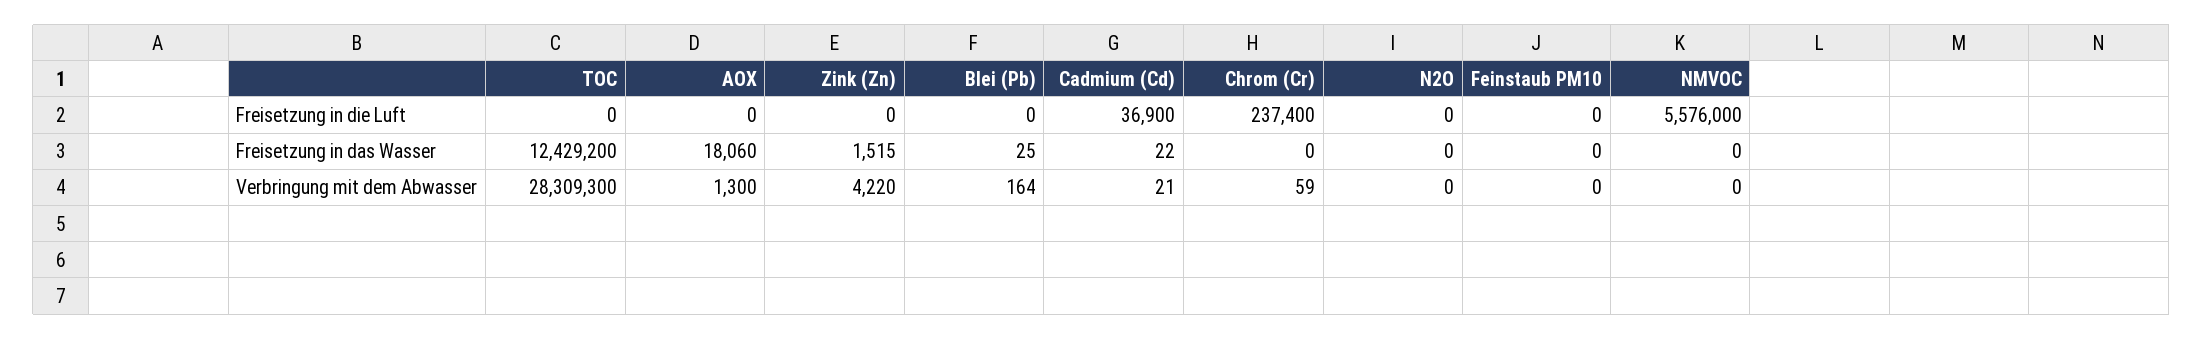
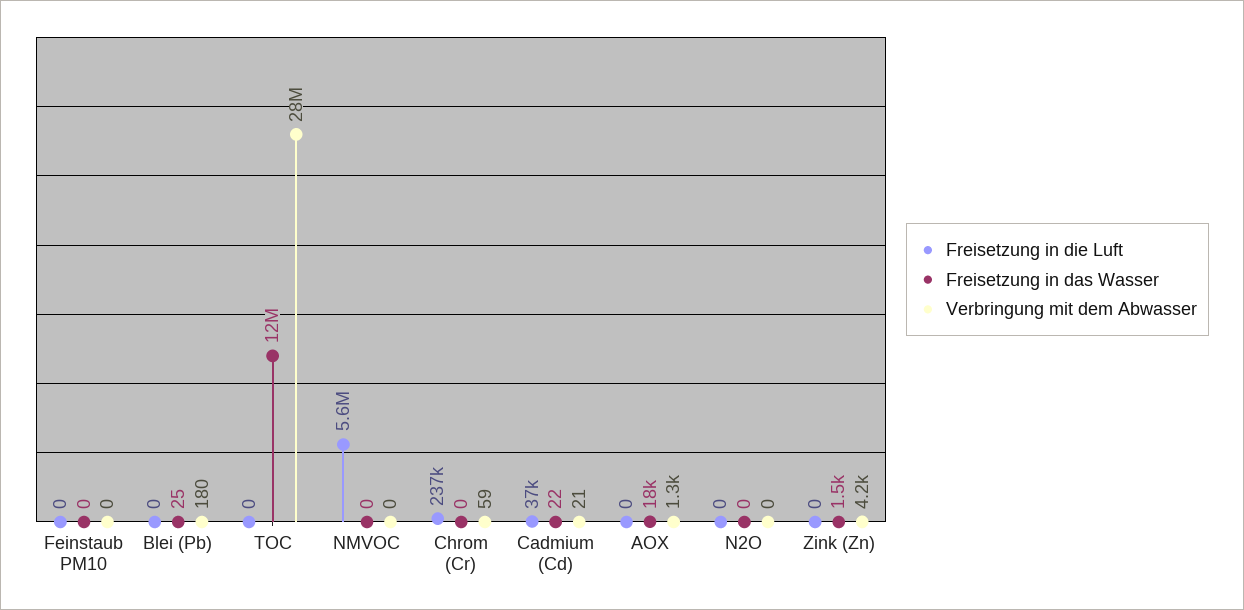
  {
    "Freisetzung in die Luft": {
      "TOC": 0,
      "AOX": 0,
      "Zink (Zn)": 0,
      "Blei (Pb)": 0,
      "Cadmium (Cd)": 36900,
      "Chrom (Cr)": 237400,
      "N2O": 0,
      "Feinstaub PM10": 0,
      "NMVOC": 5576000
    },
    "Freisetzung in das Wasser": {
      "TOC": 12429200,
      "AOX": 18060,
      "Zink (Zn)": 1515,
      "Blei (Pb)": 25,
      "Cadmium (Cd)": 22,
      "Chrom (Cr)": 0,
      "N2O": 0,
      "Feinstaub PM10": 0,
      "NMVOC": 0
    },
    "Verbringung mit dem Abwasser": {
      "TOC": 28309300,
      "AOX": 1300,
      "Zink (Zn)": 4220,
-     "Blei (Pb)": 164,
+     "Blei (Pb)": 180,
      "Cadmium (Cd)": 21,
      "Chrom (Cr)": 59,
      "N2O": 0,
      "Feinstaub PM10": 0,
      "NMVOC": 0
    }
  }

